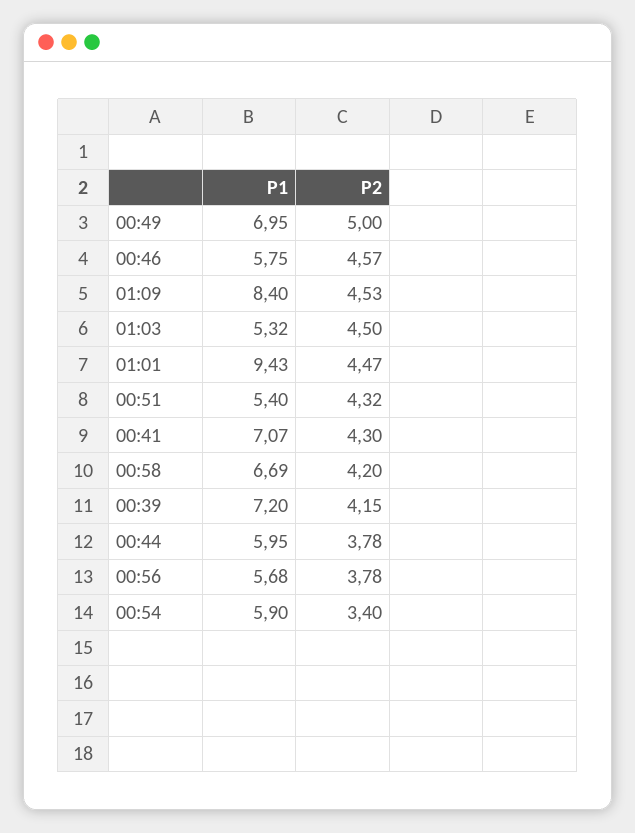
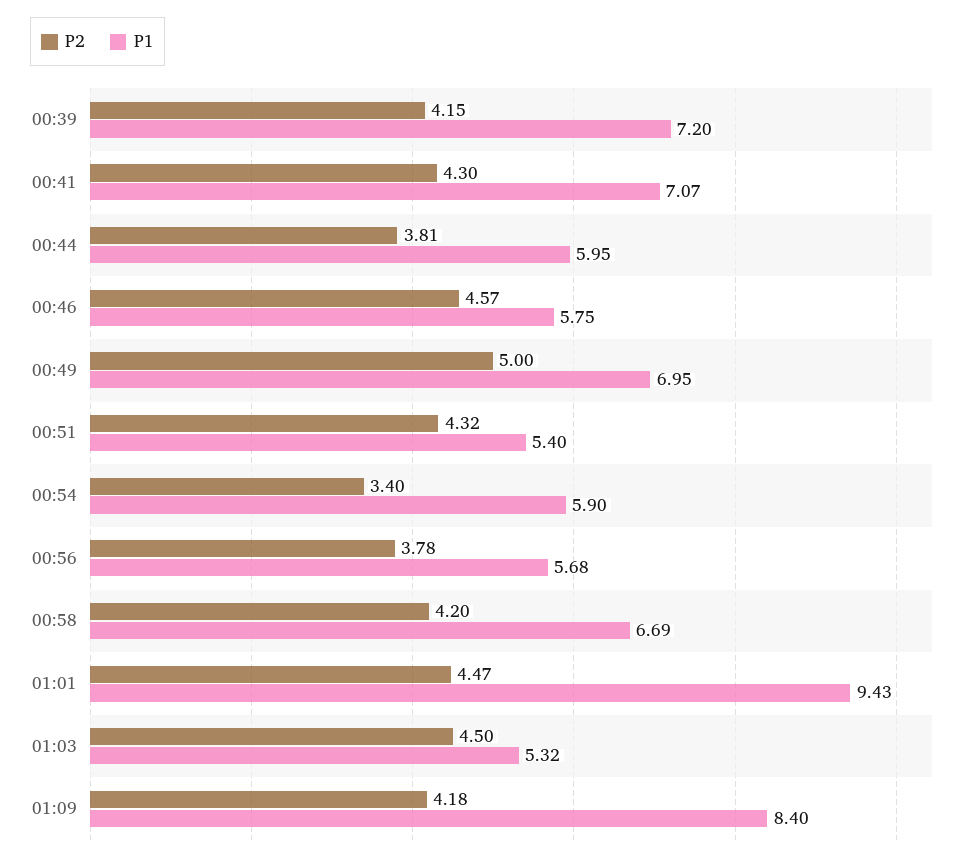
  {
    "P1": {
      "00:49": 6.95,
      "00:46": 5.75,
      "01:09": 8.4,
      "01:03": 5.32,
      "01:01": 9.43,
      "00:51": 5.4,
      "00:41": 7.07,
      "00:58": 6.69,
      "00:39": 7.2,
      "00:44": 5.95,
      "00:56": 5.68,
      "00:54": 5.9
    },
    "P2": {
      "00:49": 5,
      "00:46": 4.57,
-     "01:09": 4.53,
+     "01:09": 4.18,
      "01:03": 4.5,
      "01:01": 4.47,
      "00:51": 4.32,
      "00:41": 4.3,
      "00:58": 4.2,
      "00:39": 4.15,
-     "00:44": 3.78,
+     "00:44": 3.81,
      "00:56": 3.78,
      "00:54": 3.4
    }
  }

